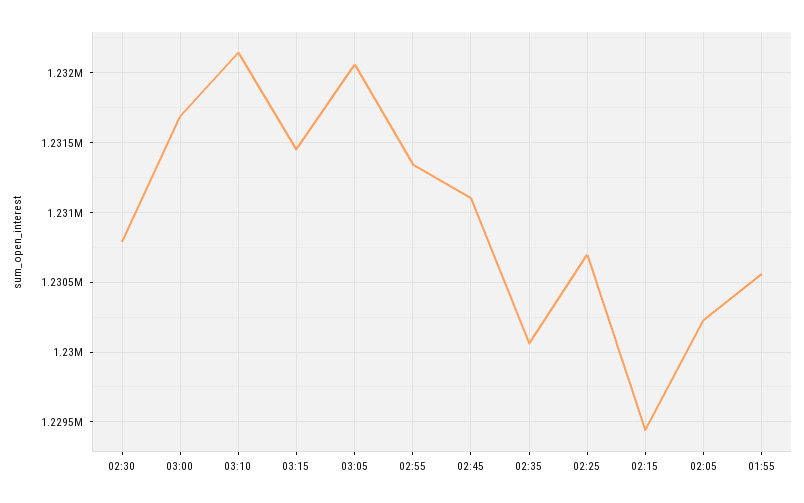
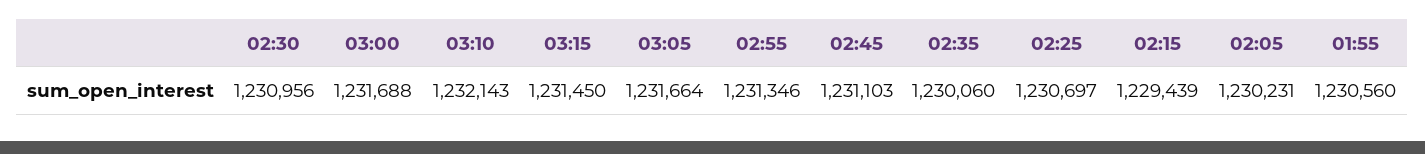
  {
-   "02:30": 1230800,
+   "02:30": 1230956,
    "03:00": 1231688,
    "03:10": 1232143,
    "03:15": 1231450,
-   "03:05": 1232050,
+   "03:05": 1231664,
    "02:55": 1231346,
    "02:45": 1231103,
    "02:35": 1230060,
    "02:25": 1230697,
    "02:15": 1229439,
    "02:05": 1230231,
    "01:55": 1230560
  }

